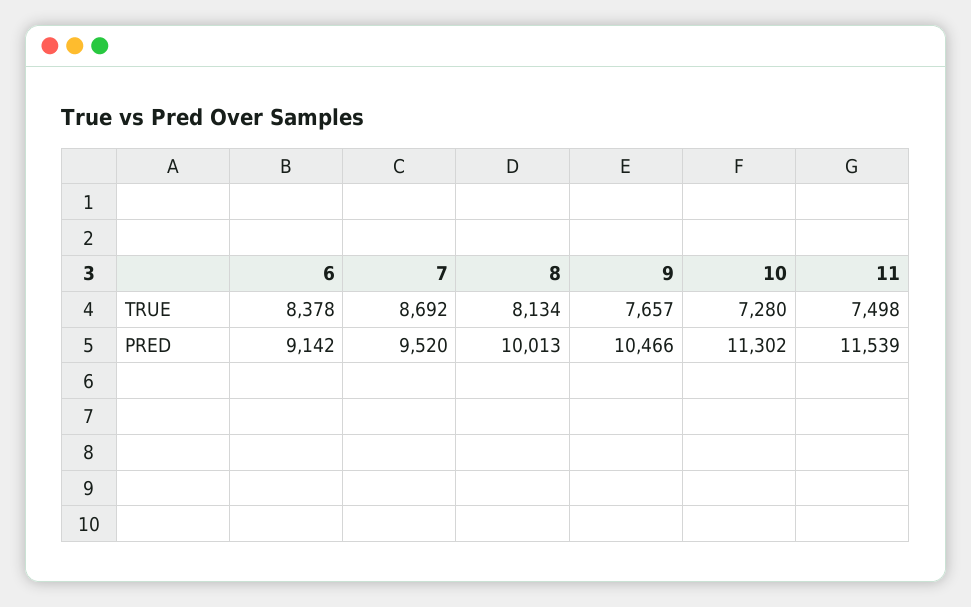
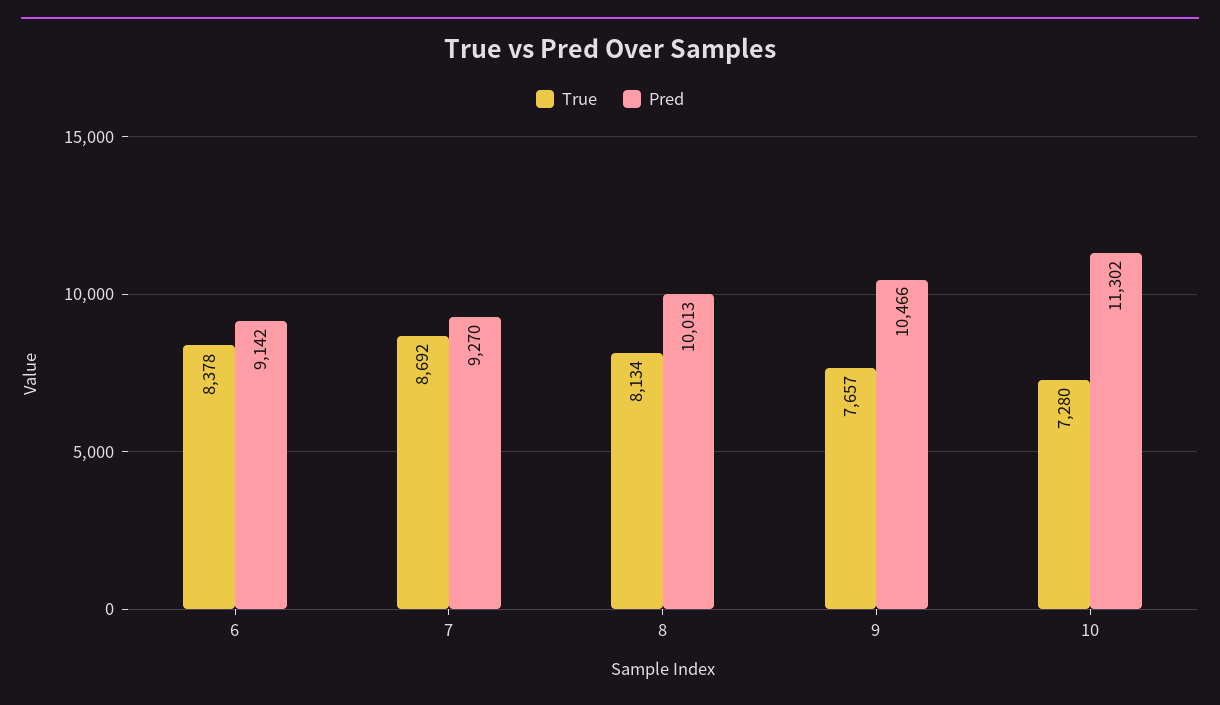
  {
    "TRUE": {
      "6": 8378,
      "7": 8692,
      "8": 8134,
      "9": 7657,
-     "10": 7280,
+     "10": 7280
-     "11": 7498
    },
    "PRED": {
      "6": 9142,
-     "7": 9520,
+     "7": 9270,
      "8": 10013,
      "9": 10466,
-     "10": 11302,
+     "10": 11302
-     "11": 11539
    }
  }

